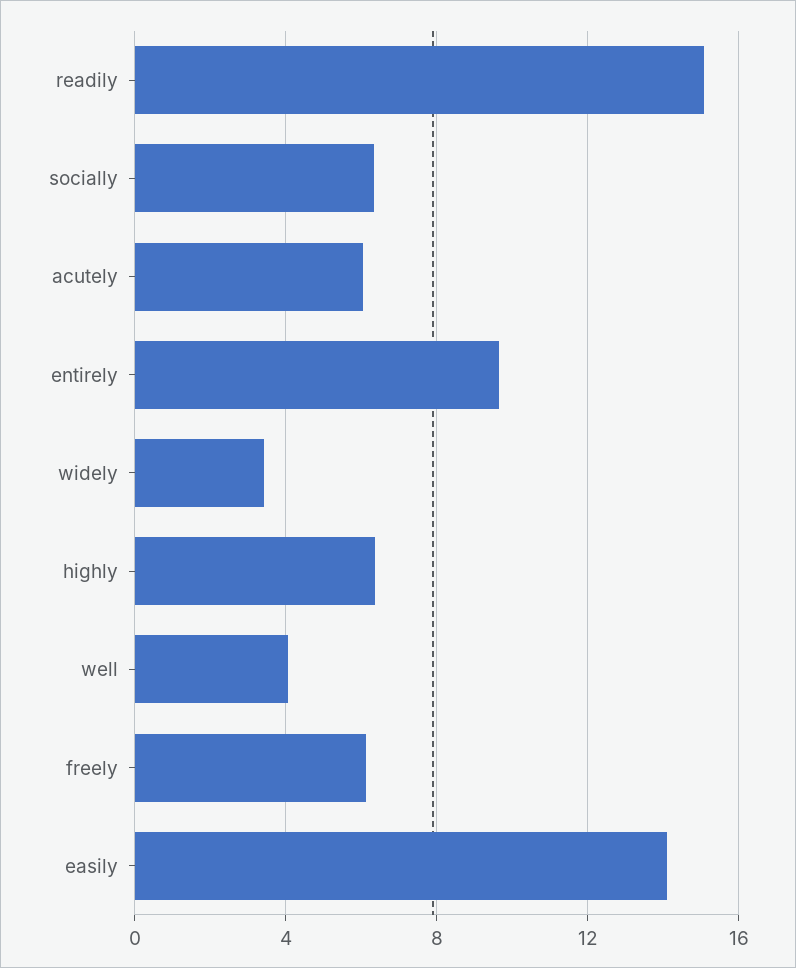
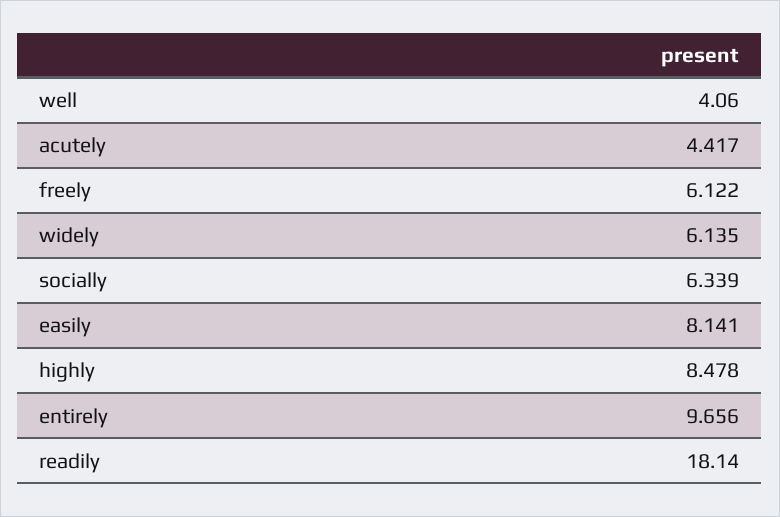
  {
-   "readily": 15,
+   "readily": 18.14,
    "socially": 6.339,
-   "acutely": 6,
+   "acutely": 4.417,
    "entirely": 9.656,
-   "widely": 3.5,
+   "widely": 6.135,
-   "highly": 6.5,
+   "highly": 8.478,
    "well": 4.06,
    "freely": 6.122,
-   "easily": 14
+   "easily": 8.141
  }

